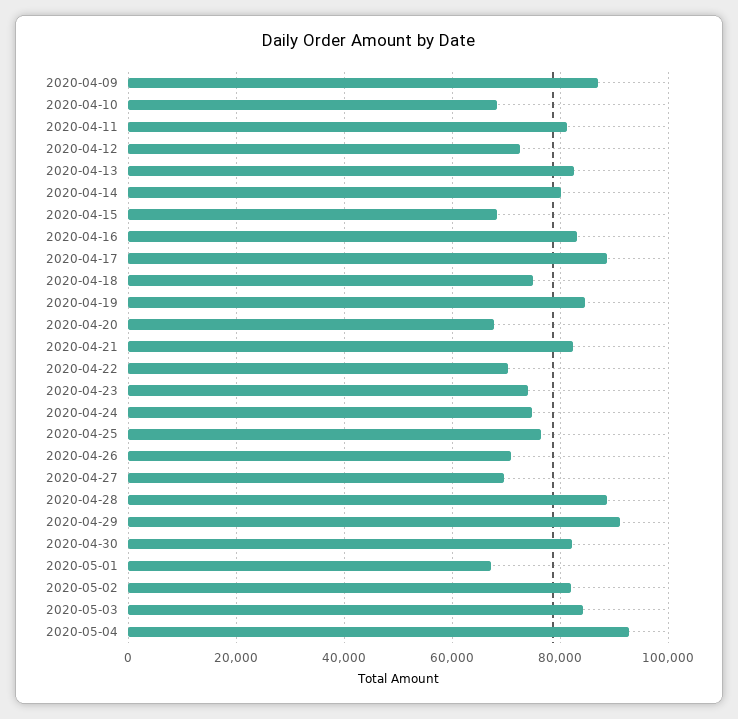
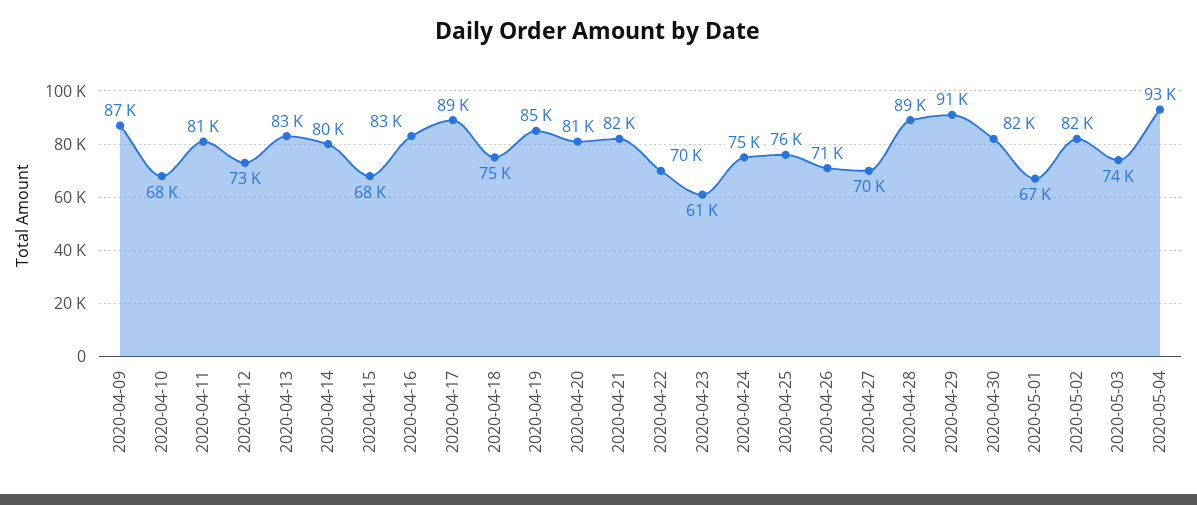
  {
    "2020-04-09": 87000,
    "2020-04-10": 68000,
    "2020-04-11": 81000,
    "2020-04-12": 73000,
    "2020-04-13": 83000,
    "2020-04-14": 80000,
    "2020-04-15": 68000,
    "2020-04-16": 83000,
    "2020-04-17": 89000,
    "2020-04-18": 75000,
    "2020-04-19": 85000,
-   "2020-04-20": 68000,
+   "2020-04-20": 81000,
    "2020-04-21": 82000,
    "2020-04-22": 70000,
-   "2020-04-23": 74000,
+   "2020-04-23": 61000,
    "2020-04-24": 75000,
    "2020-04-25": 76000,
    "2020-04-26": 71000,
    "2020-04-27": 70000,
    "2020-04-28": 89000,
    "2020-04-29": 91000,
    "2020-04-30": 82000,
    "2020-05-01": 67000,
    "2020-05-02": 82000,
-   "2020-05-03": 84000,
+   "2020-05-03": 74000,
    "2020-05-04": 93000
  }

